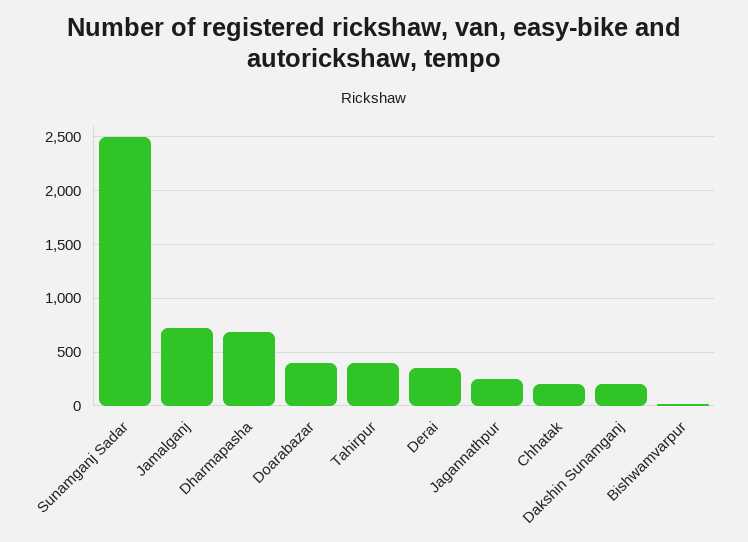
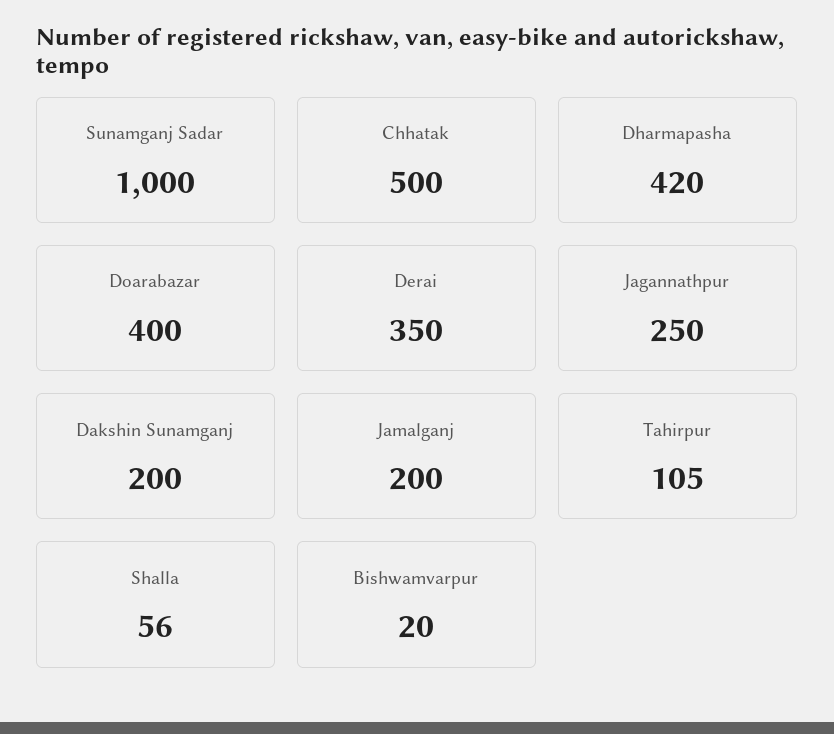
  {
-   "Sunamganj Sadar": 2500,
+   "Sunamganj Sadar": 1000,
-   "Jamalganj": 700,
+   "Jamalganj": 200,
-   "Dharmapasha": 700,
+   "Dharmapasha": 420,
    "Doarabazar": 400,
-   "Tahirpur": 400,
+   "Tahirpur": 105,
    "Derai": 350,
    "Jagannathpur": 250,
-   "Chhatak": 200,
+   "Chhatak": 500,
    "Dakshin Sunamganj": 200,
-   "Bishwamvarpur": 20
+   "Bishwamvarpur": 20,
+   "Shalla": 56
  }

